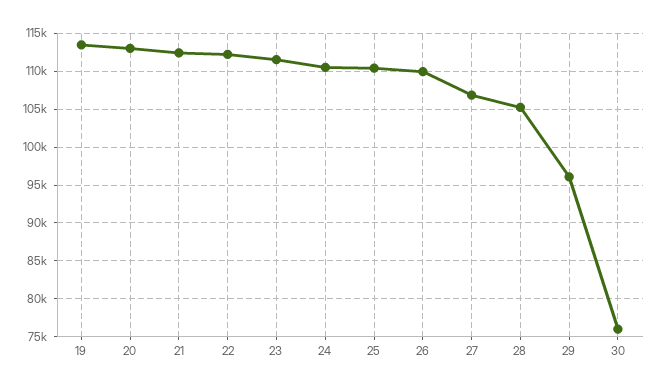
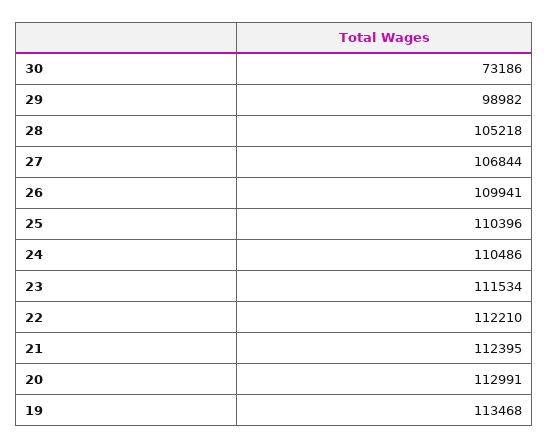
  {
    "19": 113468,
    "20": 112991,
    "21": 112395,
    "22": 112210,
    "23": 111534,
    "24": 110486,
    "25": 110396,
    "26": 109941,
    "27": 106844,
    "28": 105218,
-   "29": 96000,
+   "29": 98982,
-   "30": 76000
+   "30": 73186
  }

